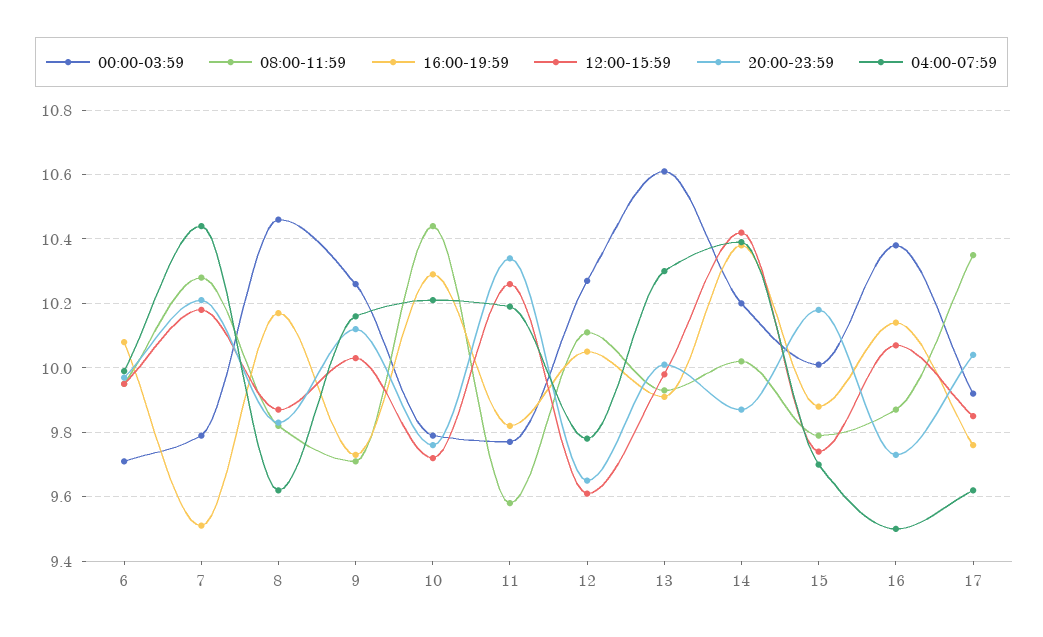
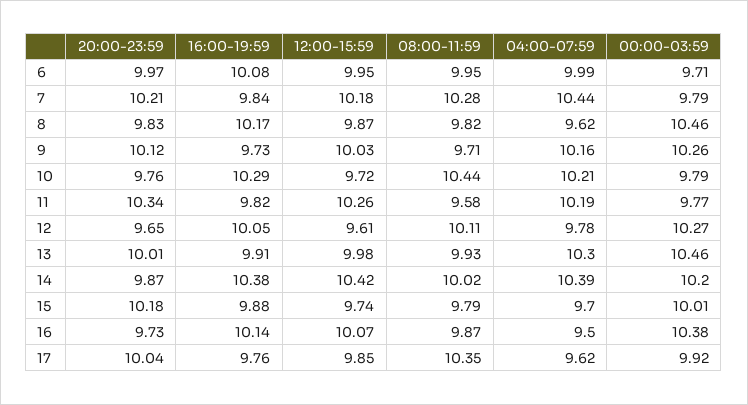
  {
    "00:00-03:59": {
      "6": 9.71,
      "7": 9.79,
      "8": 10.46,
      "9": 10.26,
      "10": 9.79,
      "11": 9.77,
      "12": 10.27,
-     "13": 10.6,
+     "13": 10.46,
      "14": 10.2,
      "15": 10.01,
      "16": 10.38,
      "17": 9.92
    },
    "08:00-11:59": {
      "6": 9.95,
      "7": 10.28,
      "8": 9.82,
      "9": 9.71,
      "10": 10.44,
      "11": 9.58,
      "12": 10.11,
      "13": 9.93,
      "14": 10.02,
      "15": 9.79,
      "16": 9.87,
      "17": 10.35
    },
    "16:00-19:59": {
      "6": 10.08,
-     "7": 9.5,
+     "7": 9.84,
      "8": 10.17,
      "9": 9.73,
      "10": 10.29,
      "11": 9.82,
      "12": 10.05,
      "13": 9.91,
      "14": 10.38,
      "15": 9.88,
      "16": 10.14,
      "17": 9.76
    },
    "12:00-15:59": {
      "6": 9.95,
      "7": 10.18,
      "8": 9.87,
      "9": 10.03,
      "10": 9.72,
      "11": 10.26,
      "12": 9.61,
      "13": 9.98,
      "14": 10.42,
      "15": 9.74,
      "16": 10.07,
      "17": 9.85
    },
    "20:00-23:59": {
      "6": 9.97,
      "7": 10.21,
      "8": 9.83,
      "9": 10.12,
      "10": 9.76,
      "11": 10.34,
      "12": 9.65,
      "13": 10.01,
      "14": 9.87,
      "15": 10.18,
      "16": 9.73,
      "17": 10.04
    },
    "04:00-07:59": {
      "6": 9.99,
      "7": 10.44,
      "8": 9.62,
      "9": 10.16,
      "10": 10.21,
      "11": 10.19,
      "12": 9.78,
      "13": 10.3,
      "14": 10.39,
      "15": 9.7,
      "16": 9.5,
      "17": 9.62
    }
  }

